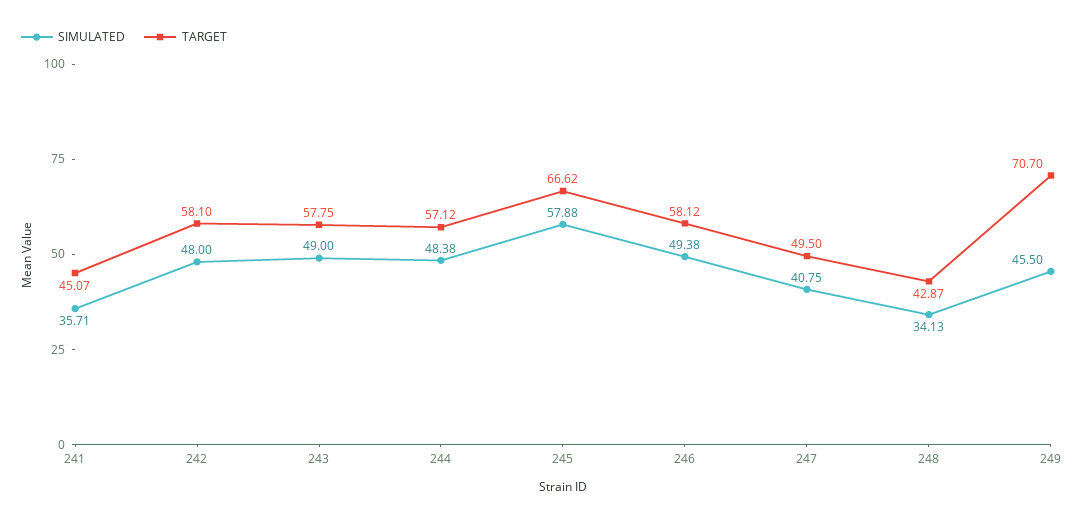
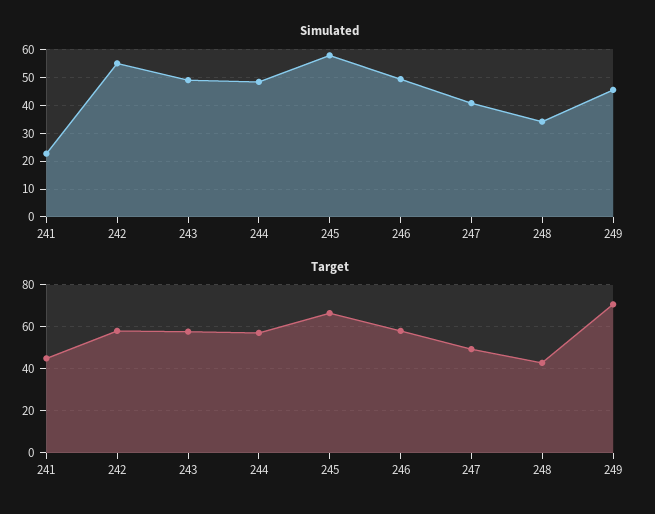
  {
    "SIMULATED": {
-     "241": 35.71,
+     "241": 22.5,
-     "242": 48,
+     "242": 55,
      "243": 49,
      "244": 48.38,
      "245": 57.88,
      "246": 49.38,
      "247": 40.75,
      "248": 34.13,
      "249": 45.5
    },
    "TARGET": {
      "241": 45.07,
      "242": 58.1,
      "243": 57.75,
      "244": 57.12,
      "245": 66.62,
      "246": 58.12,
      "247": 49.5,
      "248": 42.87,
      "249": 70.7
    }
  }

